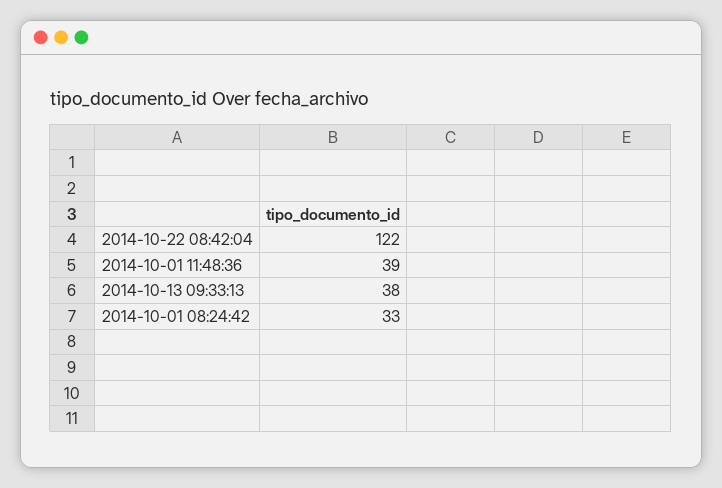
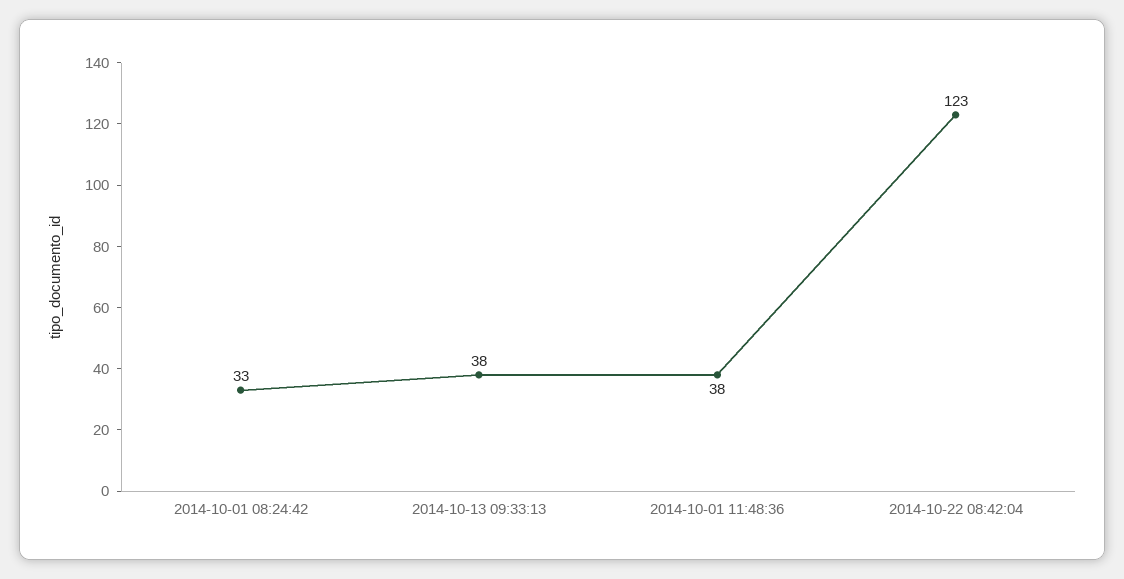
  {
-   "2014-10-22 08:42:04": 122,
+   "2014-10-22 08:42:04": 123,
-   "2014-10-01 11:48:36": 39,
+   "2014-10-01 11:48:36": 38,
    "2014-10-13 09:33:13": 38,
    "2014-10-01 08:24:42": 33
  }

